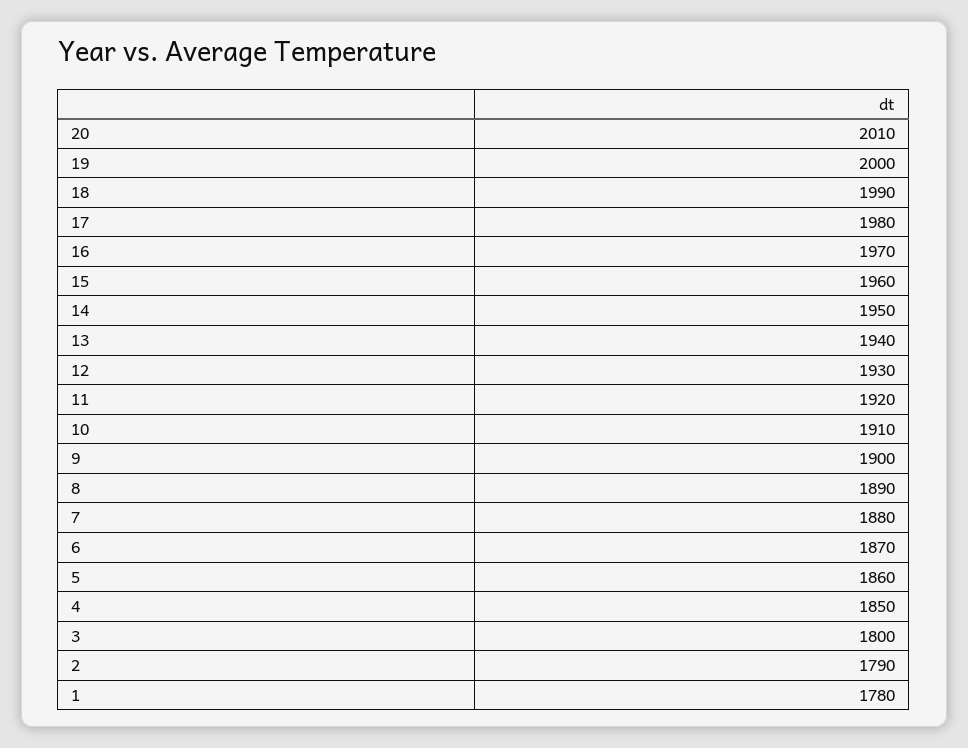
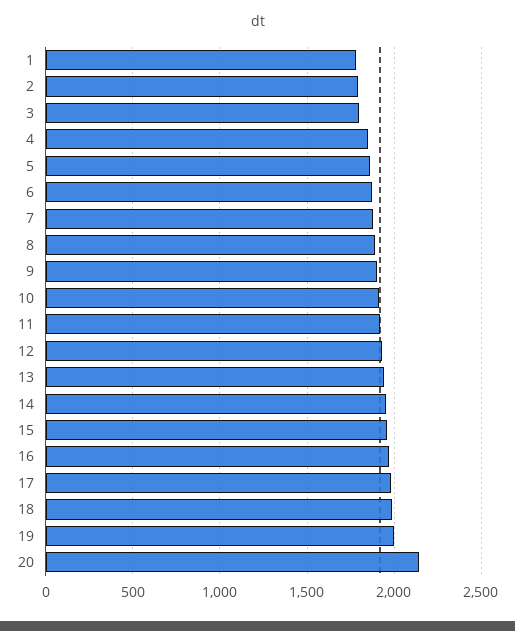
  {
-   "20": 2010,
+   "20": 2150,
    "19": 2000,
    "18": 1990,
    "17": 1980,
    "16": 1970,
    "15": 1960,
    "14": 1950,
    "13": 1940,
    "12": 1930,
    "11": 1920,
    "10": 1910,
    "9": 1900,
    "8": 1890,
    "7": 1880,
    "6": 1870,
    "5": 1860,
    "4": 1850,
    "3": 1800,
    "2": 1790,
    "1": 1780
  }

